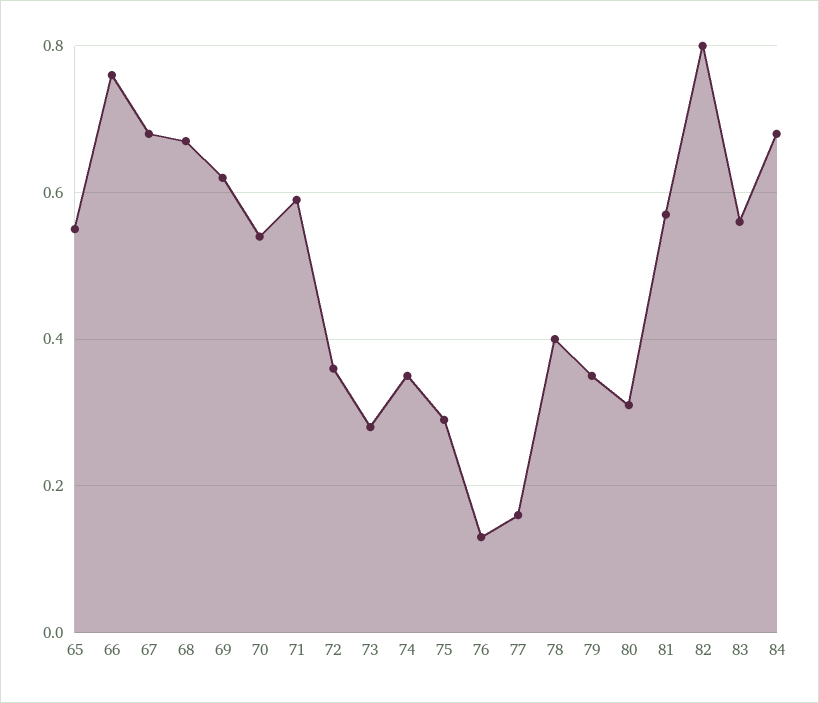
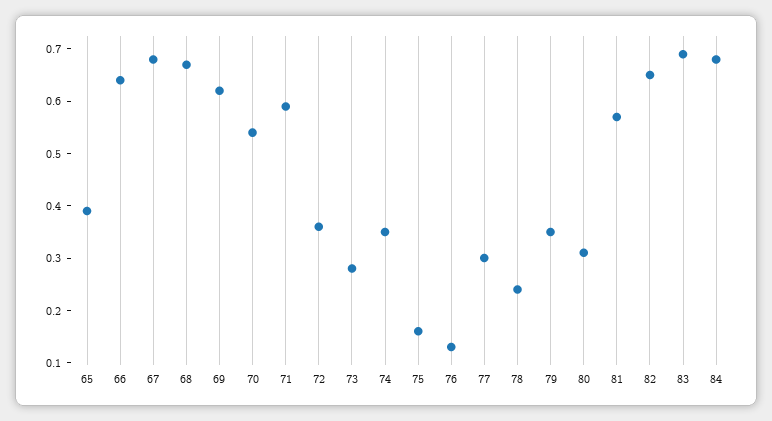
  {
-   "65": 0.55,
+   "65": 0.4,
-   "66": 0.75,
+   "66": 0.65,
    "67": 0.7,
    "68": 0.65,
    "69": 0.6,
    "70": 0.55,
    "71": 0.6,
    "72": 0.35,
    "73": 0.3,
    "74": 0.35,
-   "75": 0.3,
+   "75": 0.15,
    "76": 0.15,
-   "77": 0.15,
+   "77": 0.3,
-   "78": 0.4,
+   "78": 0.25,
    "79": 0.35,
    "80": 0.3,
    "81": 0.55,
-   "82": 0.8,
+   "82": 0.65,
-   "83": 0.55,
+   "83": 0.7,
    "84": 0.7
  }

